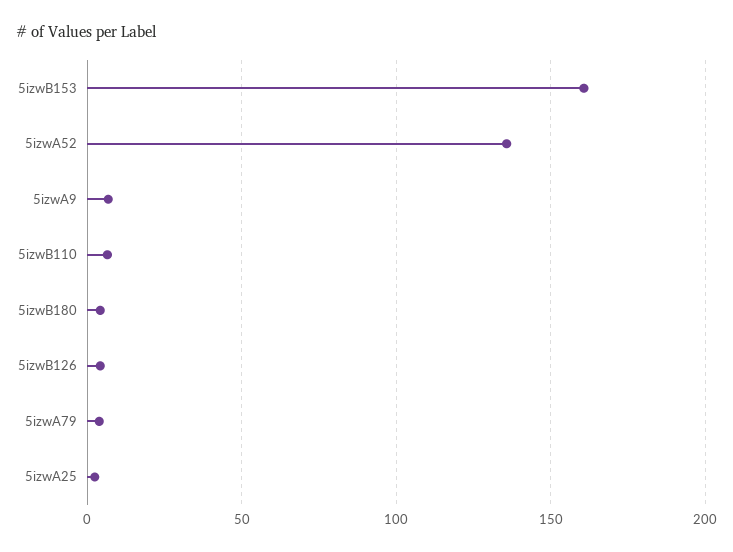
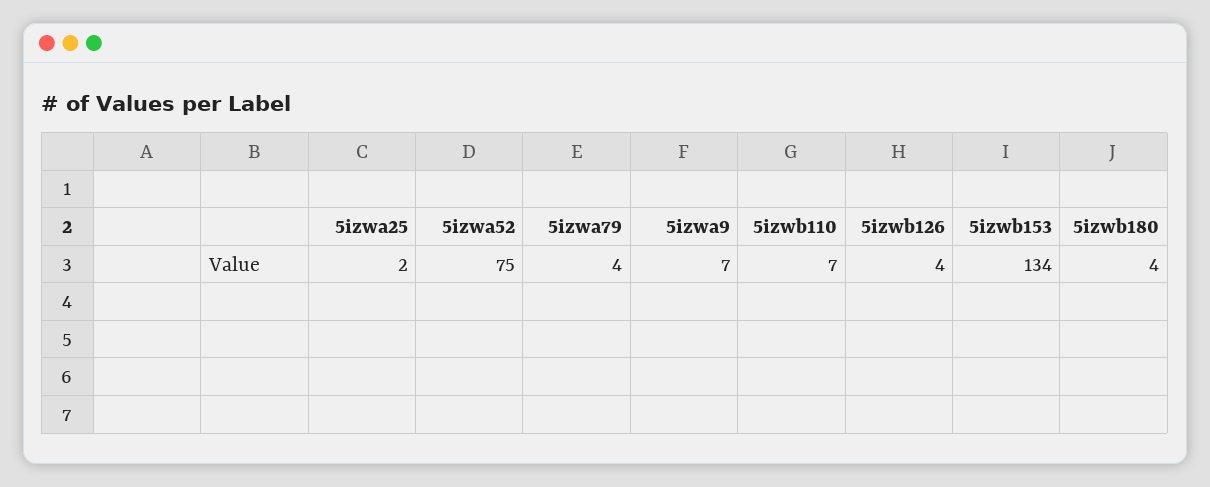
  {
-   "5izwB153": 160,
+   "5izwB153": 134,
-   "5izwA52": 135,
+   "5izwA52": 75,
    "5izwA9": 7,
    "5izwB110": 7,
    "5izwB180": 4,
    "5izwB126": 4,
    "5izwA79": 4,
    "5izwA25": 2
  }

